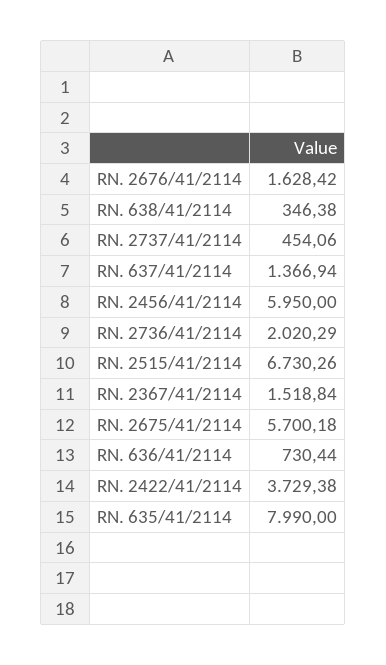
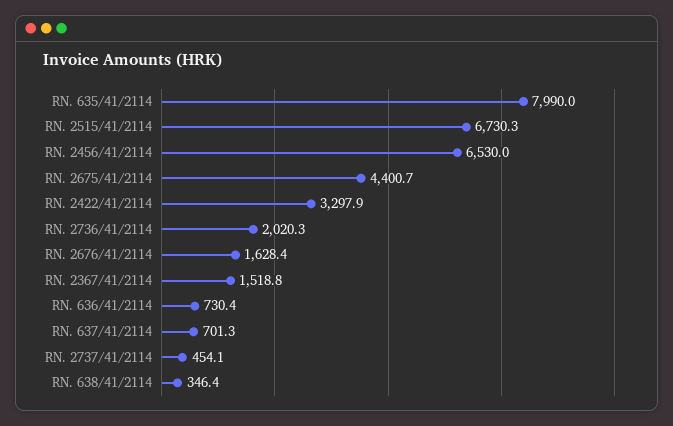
  {
    "RN. 2676/41/2114": 1628.42,
    "RN. 638/41/2114": 346.38,
    "RN. 2737/41/2114": 454.06,
-   "RN. 637/41/2114": 1366.94,
+   "RN. 637/41/2114": 701.3,
-   "RN. 2456/41/2114": 5950,
+   "RN. 2456/41/2114": 6530,
    "RN. 2736/41/2114": 2020.29,
    "RN. 2515/41/2114": 6730.26,
    "RN. 2367/41/2114": 1518.84,
-   "RN. 2675/41/2114": 5700.18,
+   "RN. 2675/41/2114": 4400.7,
    "RN. 636/41/2114": 730.44,
-   "RN. 2422/41/2114": 3729.38,
+   "RN. 2422/41/2114": 3297.9,
    "RN. 635/41/2114": 7990
  }

